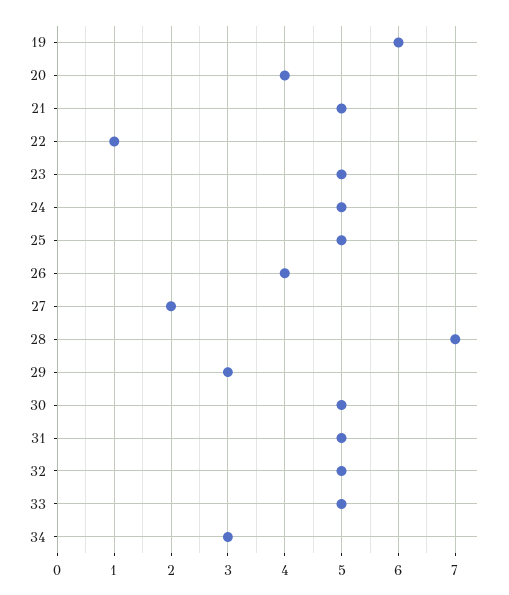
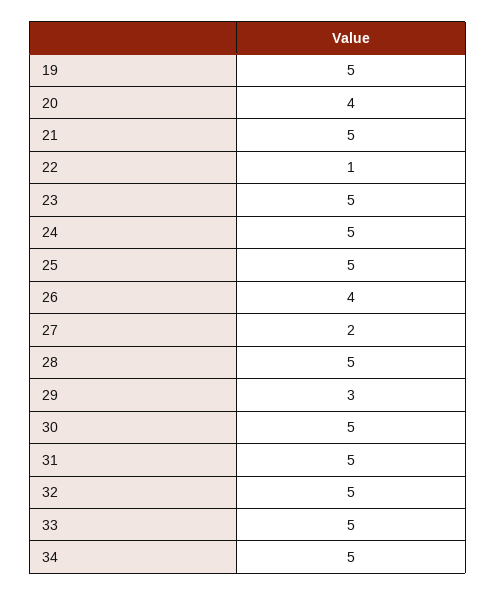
  {
-   "19": 6,
+   "19": 5,
    "20": 4,
    "21": 5,
    "22": 1,
    "23": 5,
    "24": 5,
    "25": 5,
    "26": 4,
    "27": 2,
-   "28": 7,
+   "28": 5,
    "29": 3,
    "30": 5,
    "31": 5,
    "32": 5,
    "33": 5,
-   "34": 3
+   "34": 5
  }

